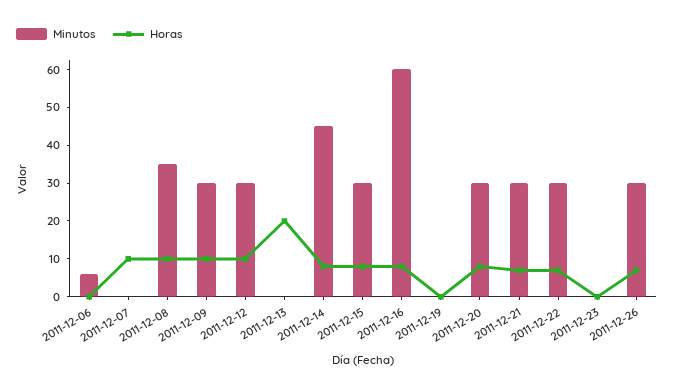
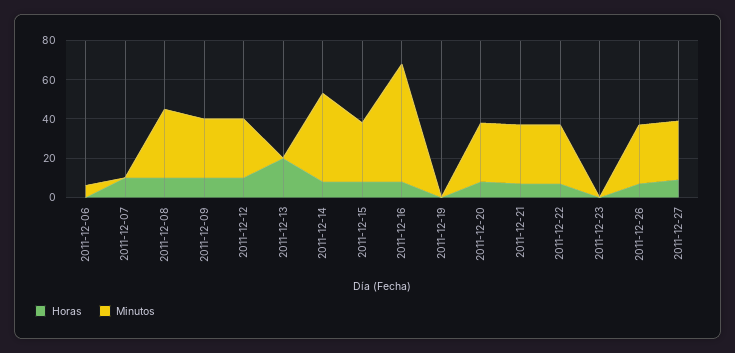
  {
    "Minutos": {
      "2011-12-06": 5,
      "2011-12-07": 0,
      "2011-12-08": 35,
      "2011-12-09": 30,
      "2011-12-12": 30,
      "2011-12-13": 0,
      "2011-12-14": 45,
      "2011-12-15": 30,
      "2011-12-16": 60,
      "2011-12-19": 0,
      "2011-12-20": 30,
      "2011-12-21": 30,
      "2011-12-22": 30,
      "2011-12-23": 0,
-     "2011-12-26": 30
+     "2011-12-26": 30,
+     "2011-12-27": 30
    },
    "Horas": {
      "2011-12-06": 0,
      "2011-12-07": 10,
      "2011-12-08": 10,
      "2011-12-09": 10,
      "2011-12-12": 10,
      "2011-12-13": 20,
      "2011-12-14": 10,
      "2011-12-15": 10,
      "2011-12-16": 10,
      "2011-12-19": 0,
      "2011-12-20": 10,
      "2011-12-21": 5,
      "2011-12-22": 5,
      "2011-12-23": 0,
-     "2011-12-26": 5
+     "2011-12-26": 5,
+     "2011-12-27": 10
    }
  }

